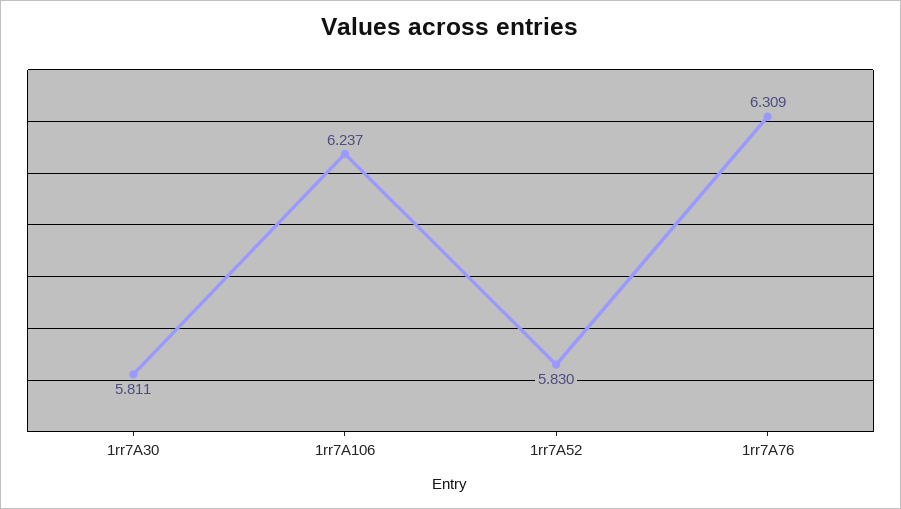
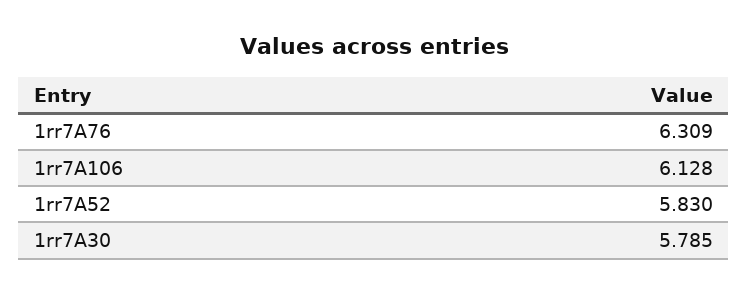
  {
-   "1rr7A30": 5.811,
+   "1rr7A30": 5.785,
-   "1rr7A106": 6.237,
+   "1rr7A106": 6.128,
    "1rr7A52": 5.83,
    "1rr7A76": 6.309
  }

